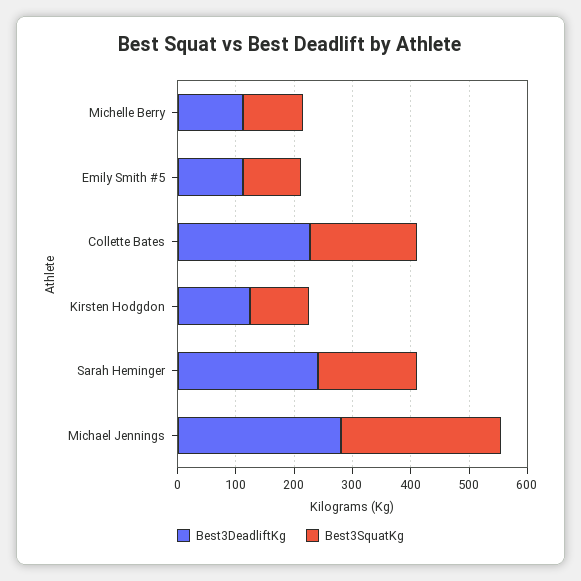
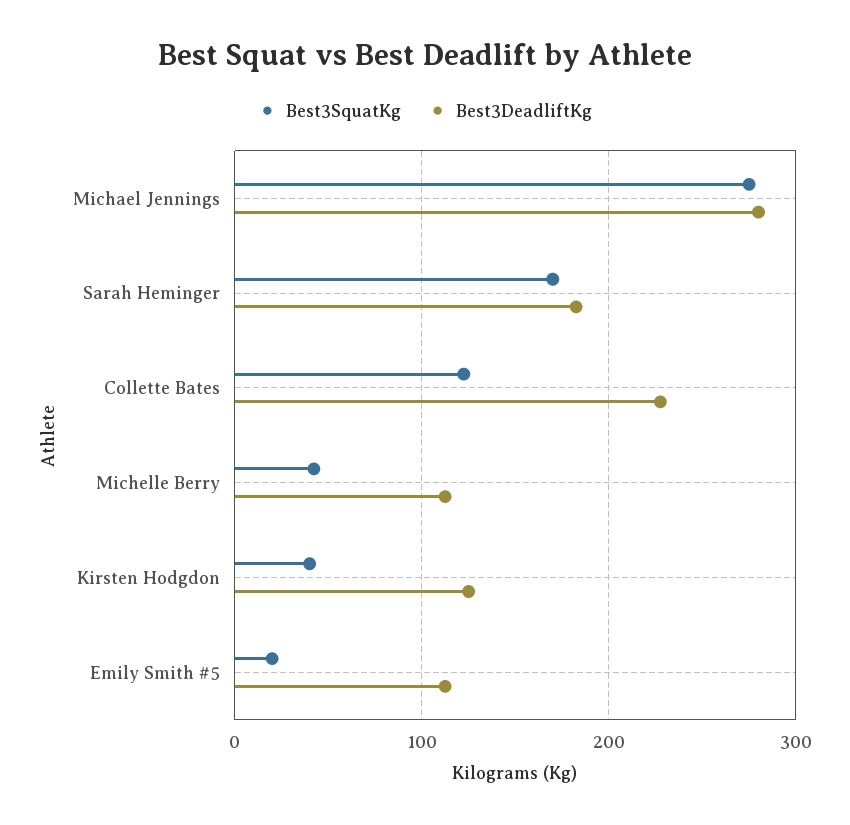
  {
    "Best3DeadliftKg": {
      "Michelle Berry": 110,
      "Emily Smith #5": 110,
      "Collette Bates": 230,
      "Kirsten Hodgdon": 130,
-     "Sarah Heminger": 240,
+     "Sarah Heminger": 180,
      "Michael Jennings": 280
    },
    "Best3SquatKg": {
-     "Michelle Berry": 100,
+     "Michelle Berry": 40,
-     "Emily Smith #5": 100,
+     "Emily Smith #5": 20,
-     "Collette Bates": 180,
+     "Collette Bates": 120,
-     "Kirsten Hodgdon": 100,
+     "Kirsten Hodgdon": 40,
      "Sarah Heminger": 170,
      "Michael Jennings": 280
    }
  }

